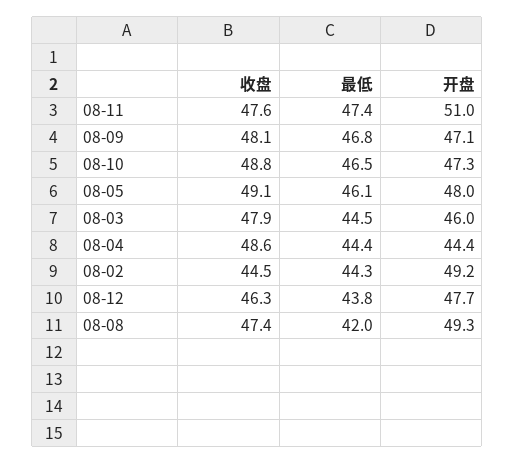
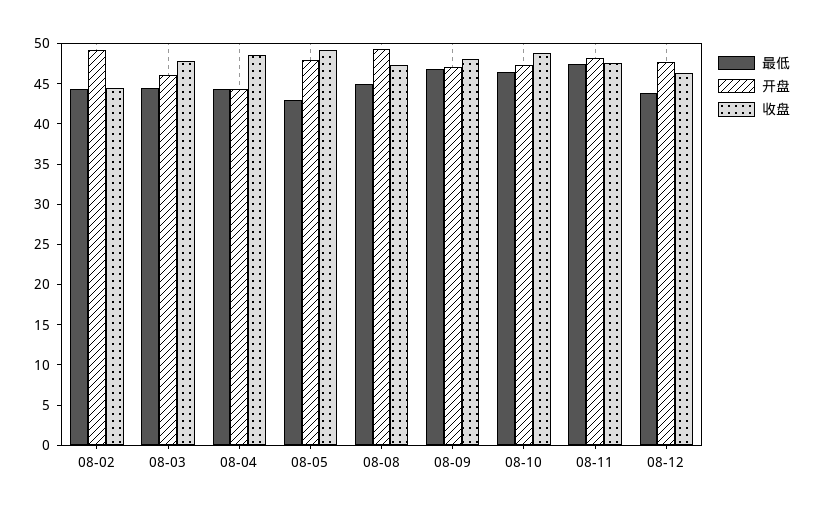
  {
    "收盘": {
      "08-11": 47.6,
      "08-09": 48.1,
      "08-10": 48.8,
      "08-05": 49.1,
      "08-03": 47.9,
      "08-04": 48.6,
      "08-02": 44.5,
      "08-12": 46.3,
      "08-08": 47.4
    },
    "最低": {
      "08-11": 47.4,
      "08-09": 46.8,
      "08-10": 46.5,
-     "08-05": 46.1,
+     "08-05": 43,
      "08-03": 44.5,
      "08-04": 44.4,
      "08-02": 44.3,
      "08-12": 43.8,
-     "08-08": 42
+     "08-08": 45
    },
    "开盘": {
-     "08-11": 51,
+     "08-11": 48,
      "08-09": 47.1,
      "08-10": 47.3,
      "08-05": 48,
      "08-03": 46,
      "08-04": 44.4,
      "08-02": 49.2,
      "08-12": 47.7,
      "08-08": 49.3
    }
  }

